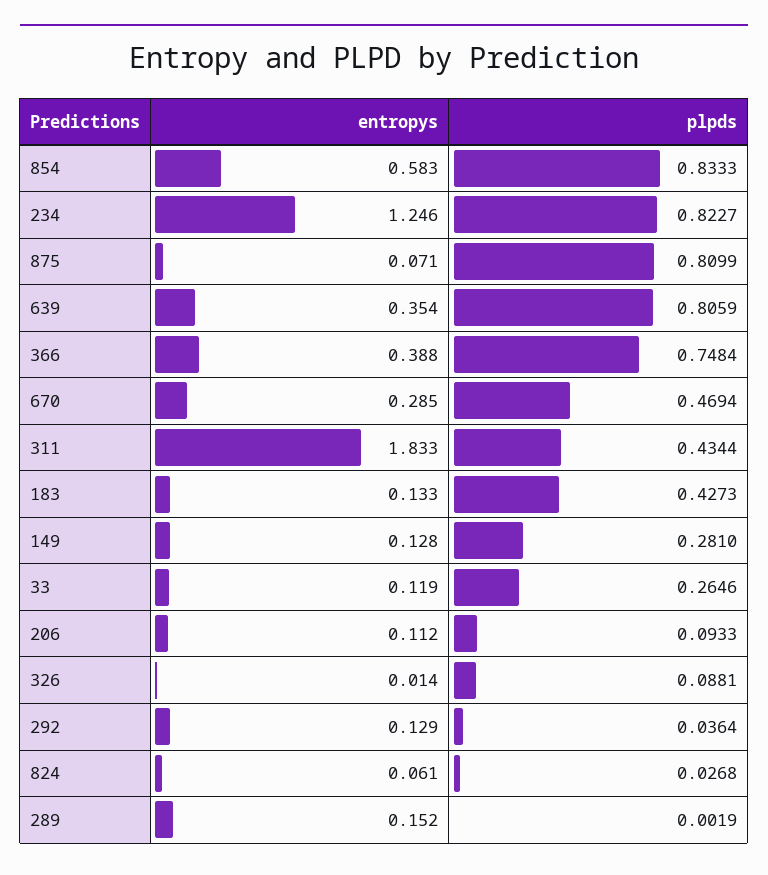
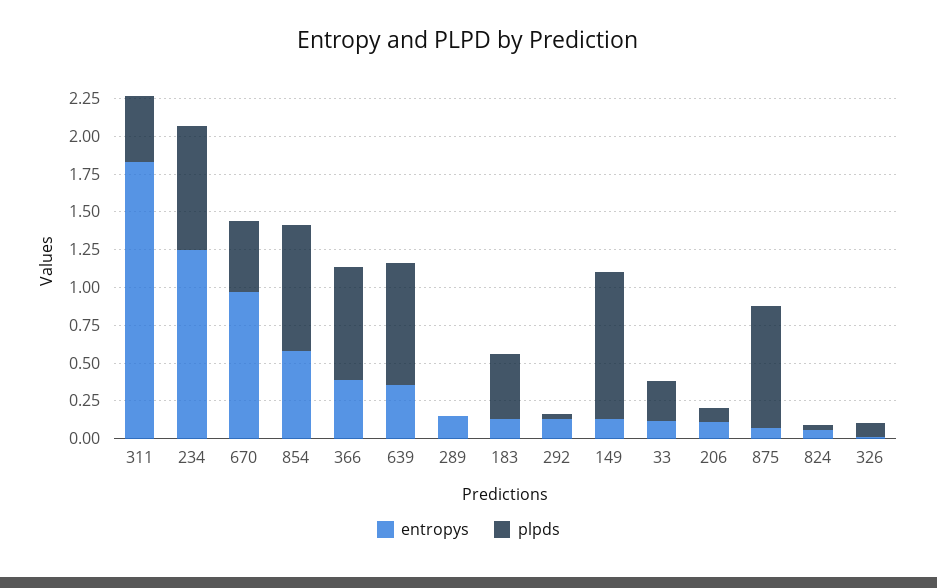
  {
    "entropys": {
      "854": 0.583,
      "234": 1.246,
      "875": 0.071,
      "639": 0.354,
      "366": 0.388,
-     "670": 0.285,
+     "670": 1,
      "311": 1.833,
      "183": 0.133,
      "149": 0.128,
      "33": 0.119,
      "206": 0.112,
      "326": 0.014,
      "292": 0.129,
      "824": 0.061,
      "289": 0.152
    },
    "plpds": {
      "854": 0.8333,
      "234": 0.8227,
      "875": 0.8099,
      "639": 0.8059,
      "366": 0.7484,
      "670": 0.4694,
      "311": 0.4344,
      "183": 0.4273,
-     "149": 0.281,
+     "149": 1,
      "33": 0.2646,
      "206": 0.0933,
      "326": 0.0881,
      "292": 0.0364,
      "824": 0.0268,
      "289": 0.0019
    }
  }

